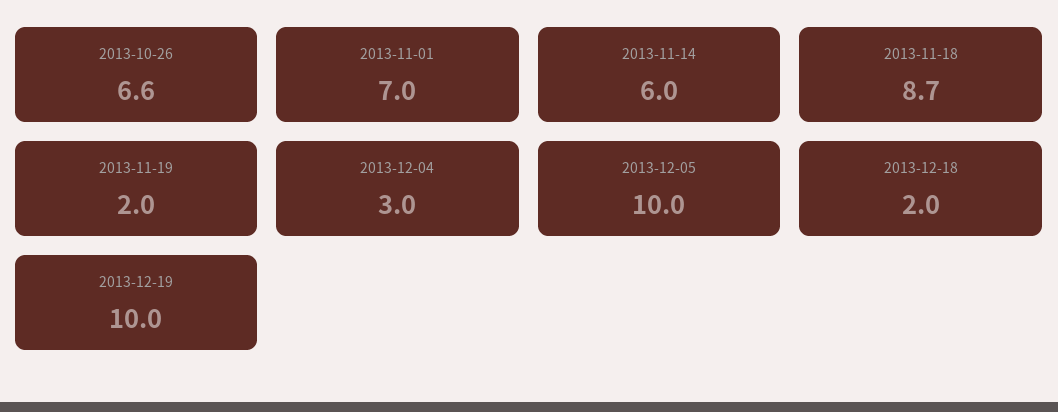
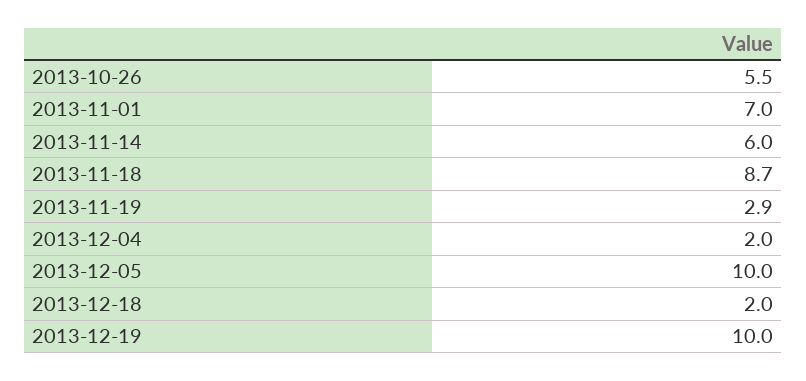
  {
-   "2013-10-26": 6.6,
+   "2013-10-26": 5.5,
    "2013-11-01": 7,
    "2013-11-14": 6,
    "2013-11-18": 8.7,
-   "2013-11-19": 2,
+   "2013-11-19": 2.9,
-   "2013-12-04": 3,
+   "2013-12-04": 2,
    "2013-12-05": 10,
    "2013-12-18": 2,
    "2013-12-19": 10
  }

